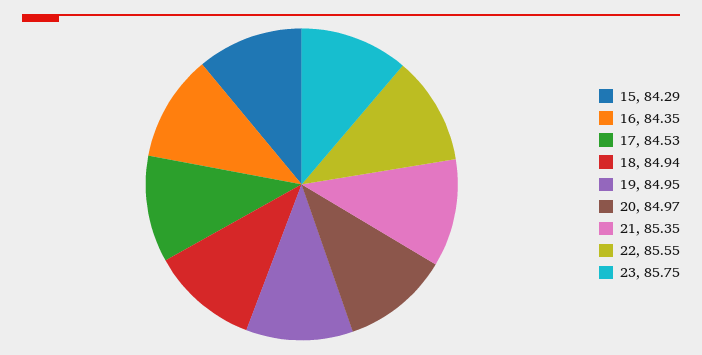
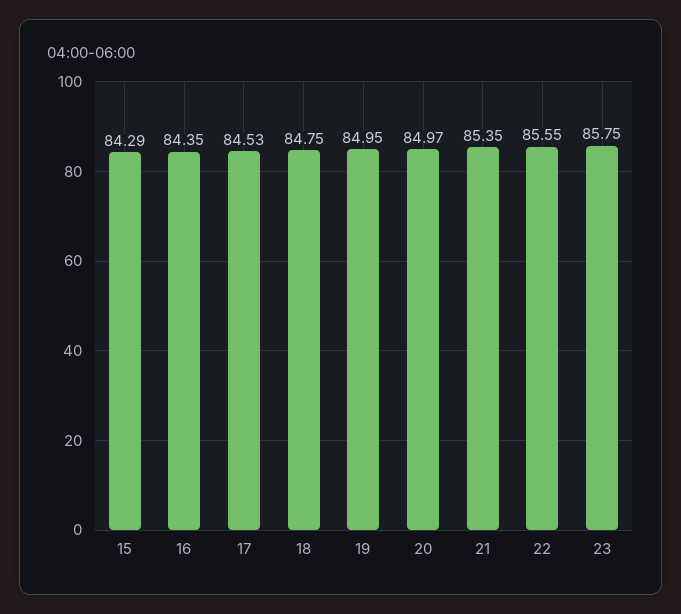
  {
    "15": 84.29,
    "16": 84.35,
    "17": 84.53,
-   "18": 84.94,
+   "18": 84.75,
    "19": 84.95,
    "20": 84.97,
    "21": 85.35,
    "22": 85.55,
    "23": 85.75
  }

